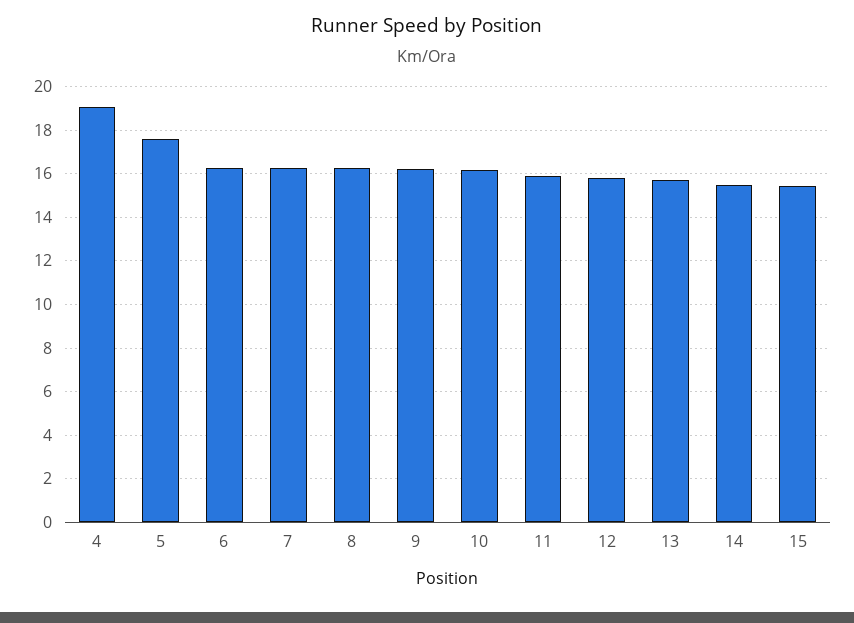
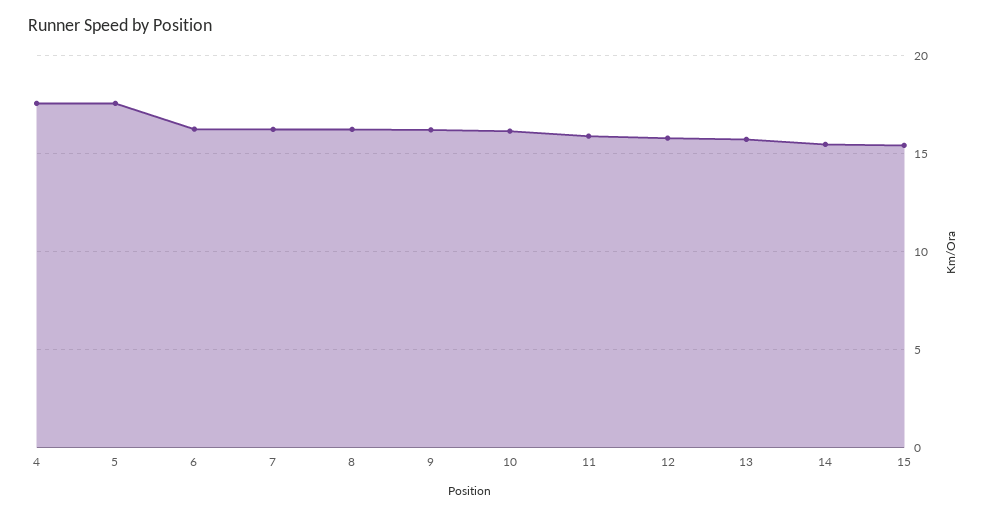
  {
-   "4": 19,
+   "4": 17.5,
    "5": 17.5,
    "6": 16.5,
    "7": 16,
    "8": 16,
    "9": 16,
    "10": 16,
    "11": 16,
    "12": 16,
    "13": 15.5,
    "14": 15.5,
    "15": 15.5
  }

